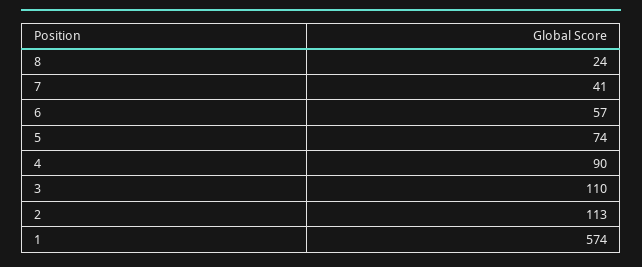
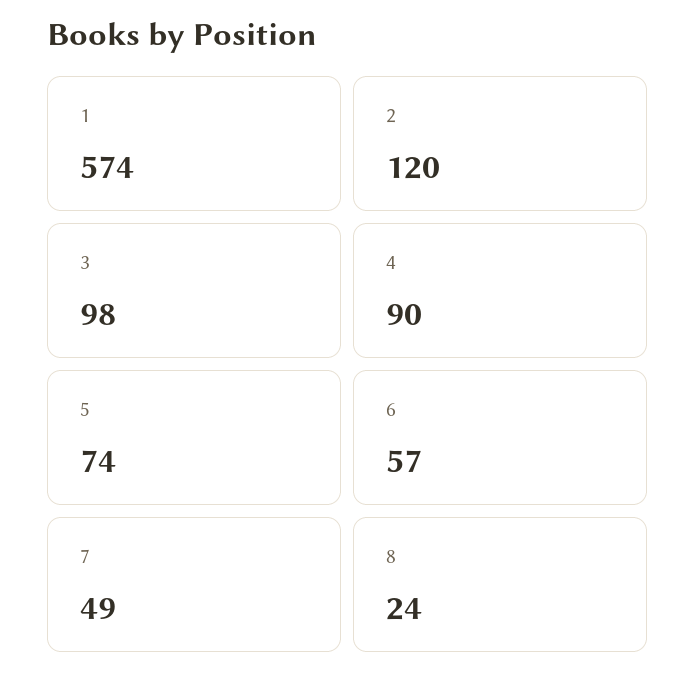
  {
    "8": 24,
-   "7": 41,
+   "7": 49,
    "6": 57,
    "5": 74,
    "4": 90,
-   "3": 110,
+   "3": 98,
-   "2": 113,
+   "2": 120,
    "1": 574
  }

